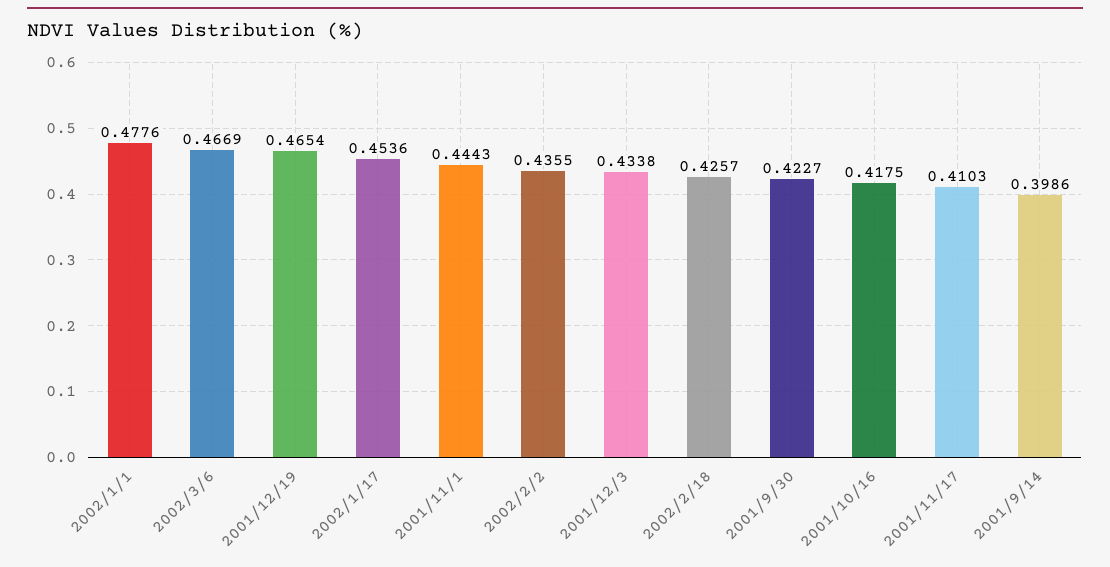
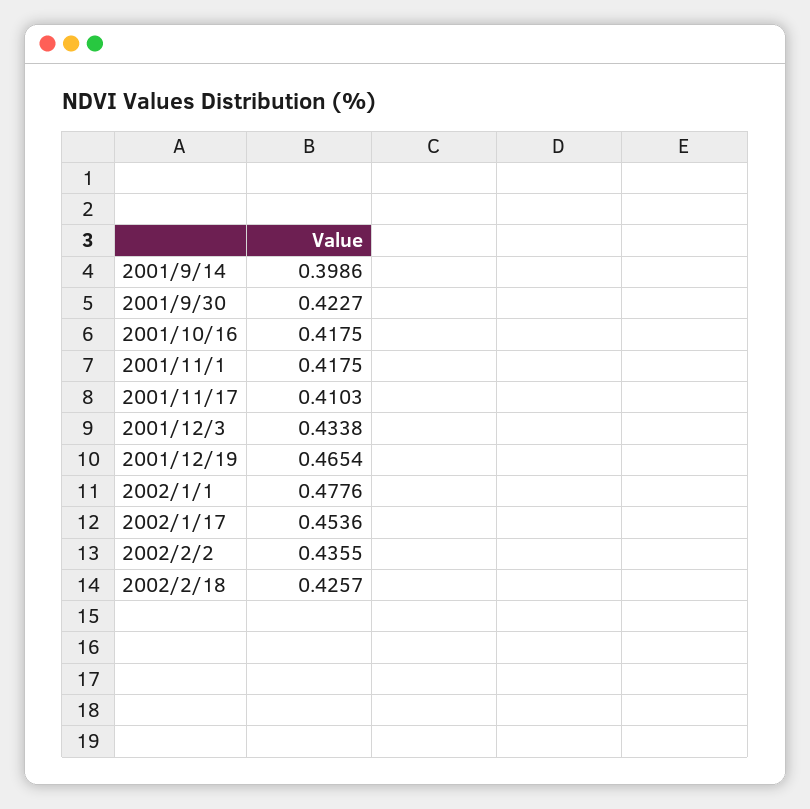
  {
    "2002/1/1": 0.4776,
-   "2002/3/6": 0.4669,
    "2001/12/19": 0.4654,
    "2002/1/17": 0.4536,
-   "2001/11/1": 0.4443,
+   "2001/11/1": 0.4175,
    "2002/2/2": 0.4355,
    "2001/12/3": 0.4338,
    "2002/2/18": 0.4257,
    "2001/9/30": 0.4227,
    "2001/10/16": 0.4175,
    "2001/11/17": 0.4103,
    "2001/9/14": 0.3986
  }

